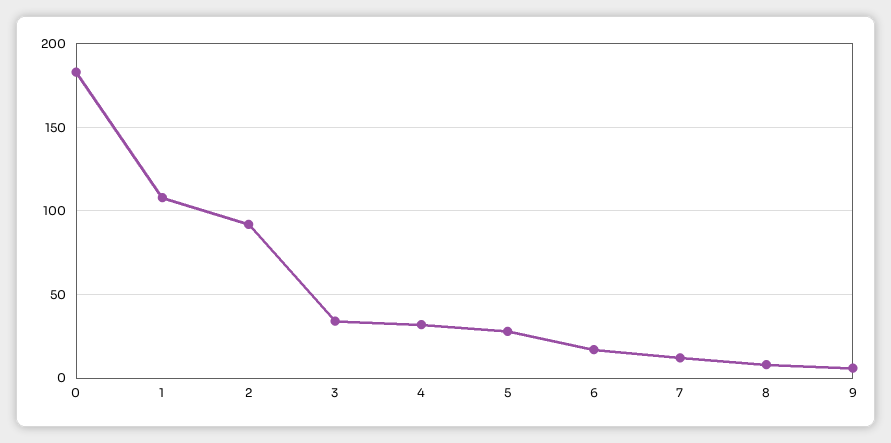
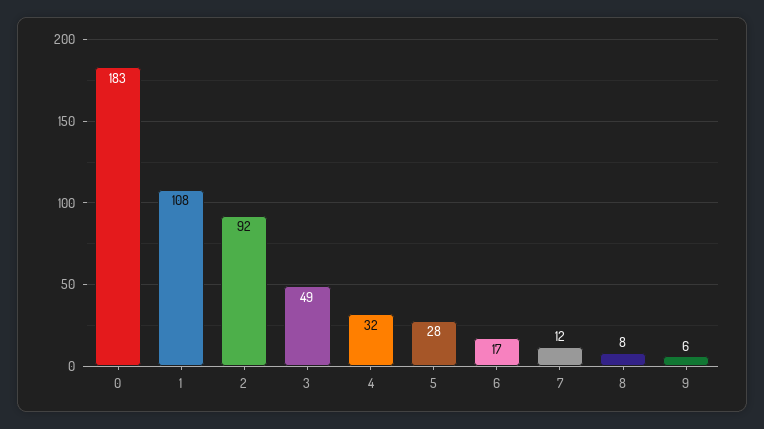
  {
    "0": 183,
    "1": 108,
    "2": 92,
-   "3": 35,
+   "3": 49,
    "4": 32,
    "5": 28,
    "6": 17,
    "7": 12,
    "8": 8,
    "9": 6
  }

